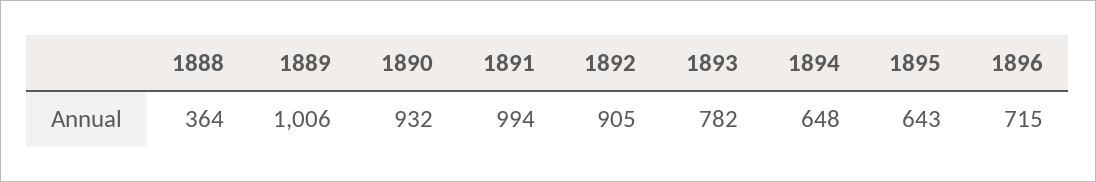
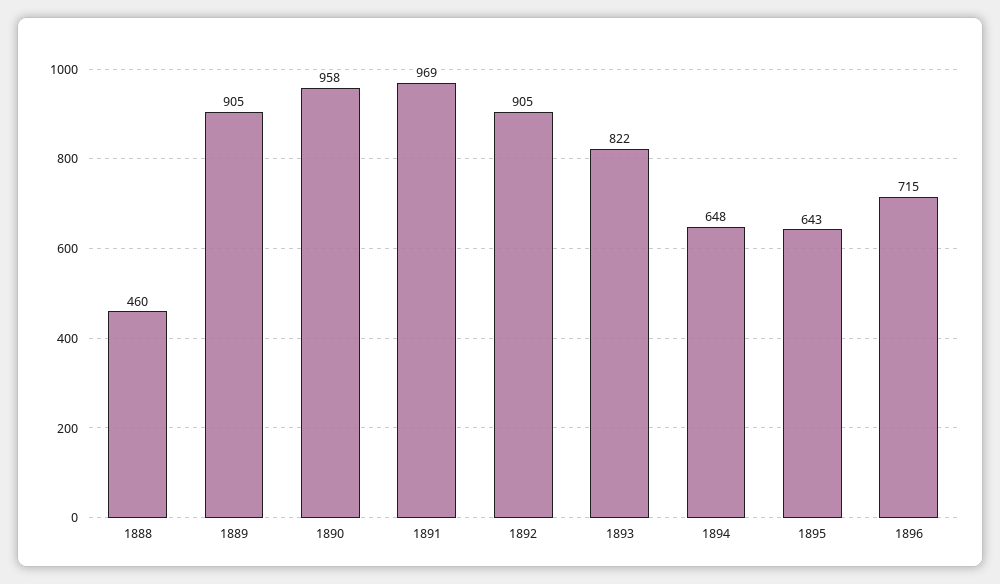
  {
-   "1888": 364,
+   "1888": 460,
-   "1889": 1006,
+   "1889": 905,
-   "1890": 932,
+   "1890": 958,
-   "1891": 994,
+   "1891": 969,
    "1892": 905,
-   "1893": 782,
+   "1893": 822,
    "1894": 648,
    "1895": 643,
    "1896": 715
  }

